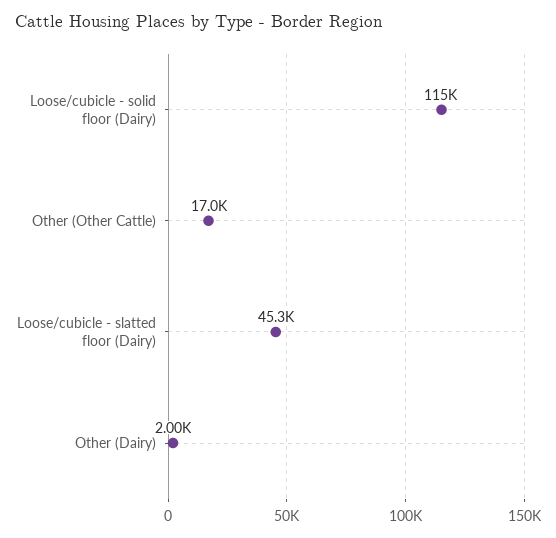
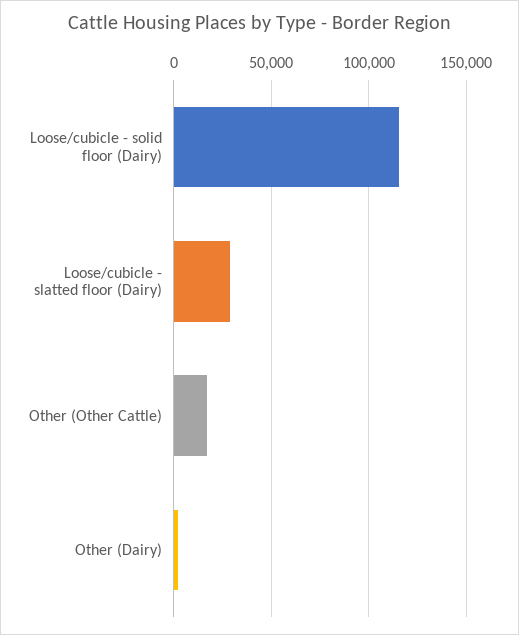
  {
    "Loose/cubicle - solid floor (Dairy)": 115000,
    "Other (Other Cattle)": 17000,
-   "Loose/cubicle - slatted floor (Dairy)": 45300,
+   "Loose/cubicle - slatted floor (Dairy)": 30000,
    "Other (Dairy)": 2000
  }

